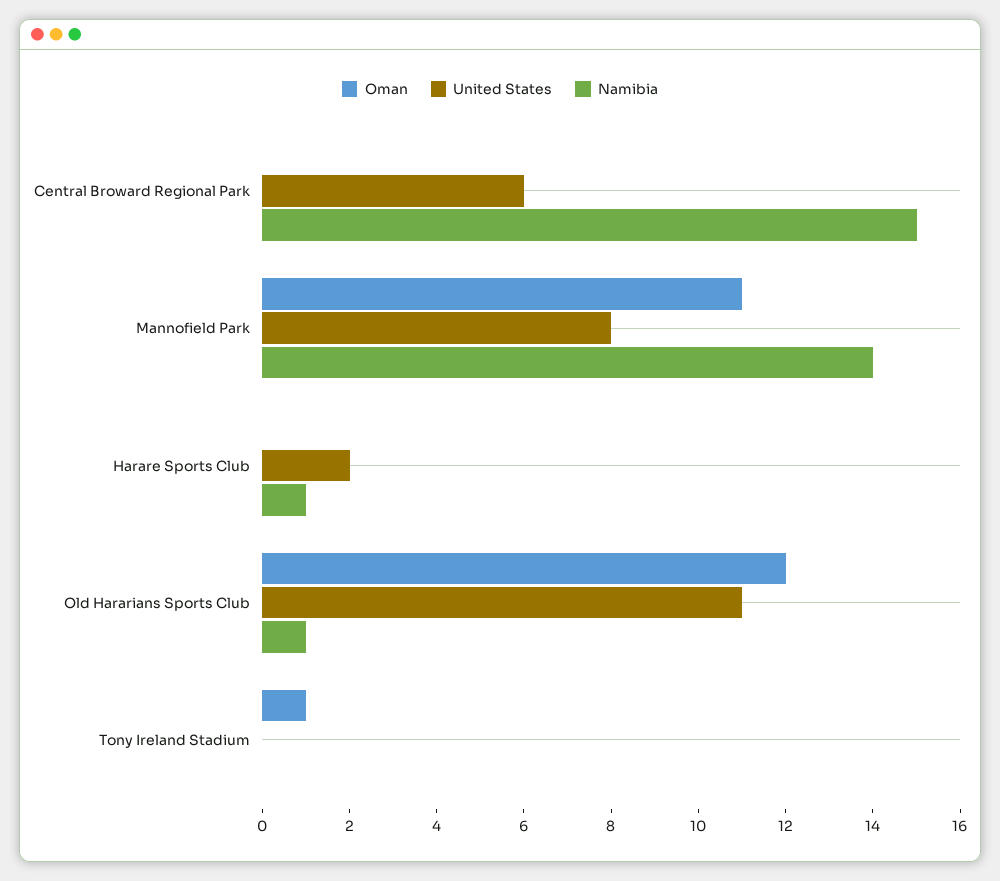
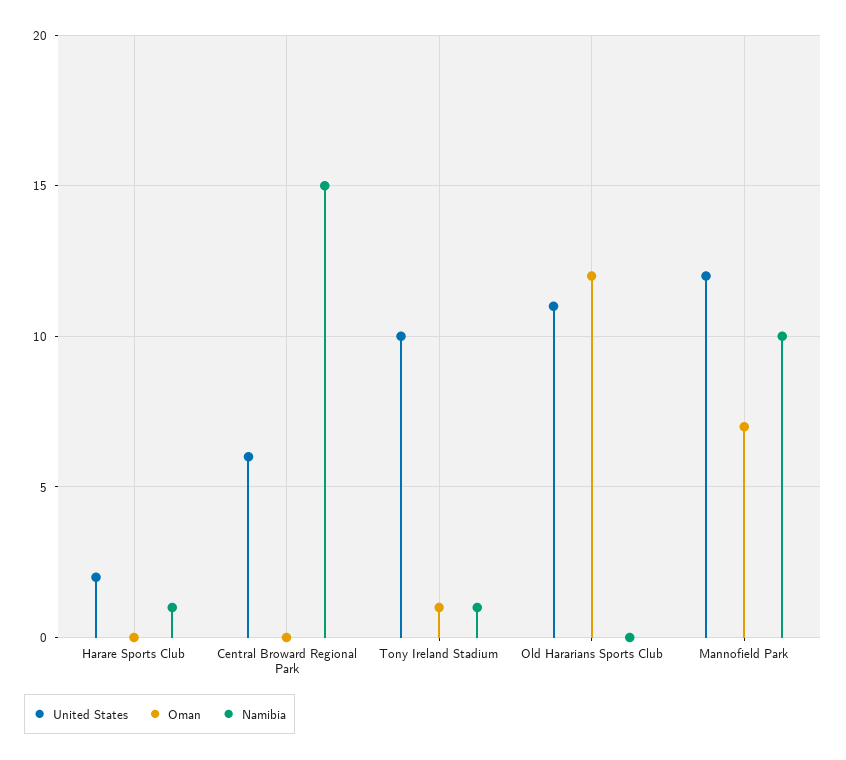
  {
    "Oman": {
      "Central Broward Regional Park": 0,
-     "Mannofield Park": 11,
+     "Mannofield Park": 7,
      "Harare Sports Club": 0,
      "Old Hararians Sports Club": 12,
      "Tony Ireland Stadium": 1
    },
    "United States": {
      "Central Broward Regional Park": 6,
-     "Mannofield Park": 8,
+     "Mannofield Park": 12,
      "Harare Sports Club": 2,
      "Old Hararians Sports Club": 11,
-     "Tony Ireland Stadium": 0
+     "Tony Ireland Stadium": 10
    },
    "Namibia": {
      "Central Broward Regional Park": 15,
-     "Mannofield Park": 14,
+     "Mannofield Park": 10,
      "Harare Sports Club": 1,
-     "Old Hararians Sports Club": 1,
+     "Old Hararians Sports Club": 0,
-     "Tony Ireland Stadium": 0
+     "Tony Ireland Stadium": 1
    }
  }

